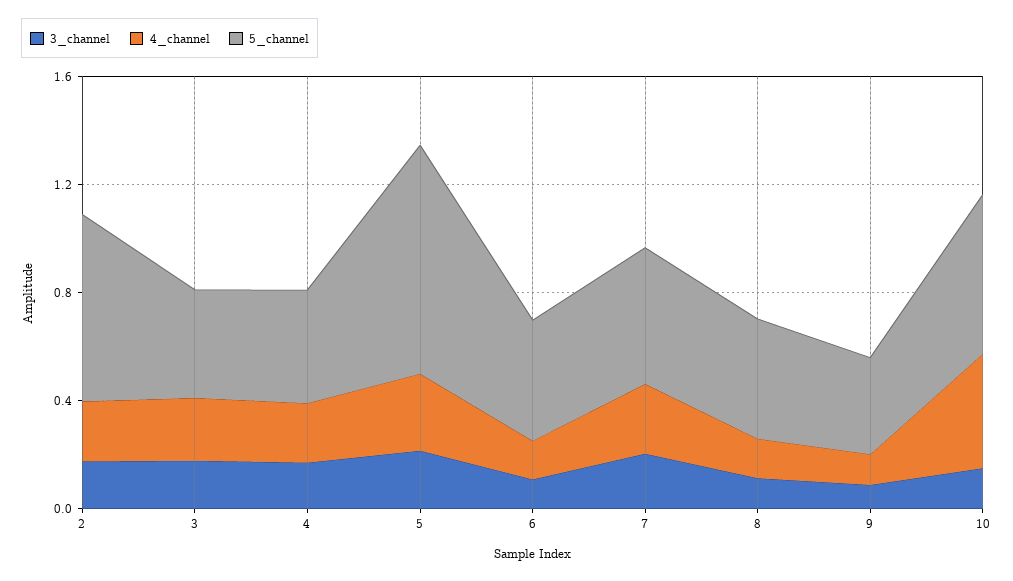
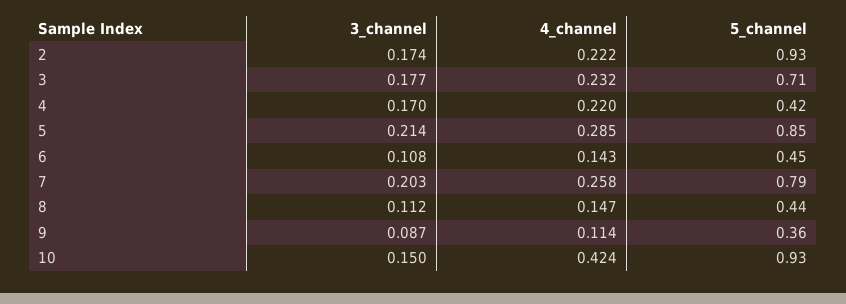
  {
    "3_channel": {
      "2": 0.174,
      "3": 0.177,
      "4": 0.17,
      "5": 0.214,
      "6": 0.108,
      "7": 0.203,
      "8": 0.112,
      "9": 0.087,
      "10": 0.15
    },
    "4_channel": {
      "2": 0.222,
      "3": 0.232,
      "4": 0.22,
      "5": 0.285,
      "6": 0.143,
      "7": 0.258,
      "8": 0.147,
      "9": 0.114,
      "10": 0.424
    },
    "5_channel": {
-     "2": 0.7,
+     "2": 0.93,
-     "3": 0.4,
+     "3": 0.71,
      "4": 0.42,
      "5": 0.85,
      "6": 0.45,
-     "7": 0.5,
+     "7": 0.79,
      "8": 0.44,
      "9": 0.36,
-     "10": 0.6
+     "10": 0.93
    }
  }

